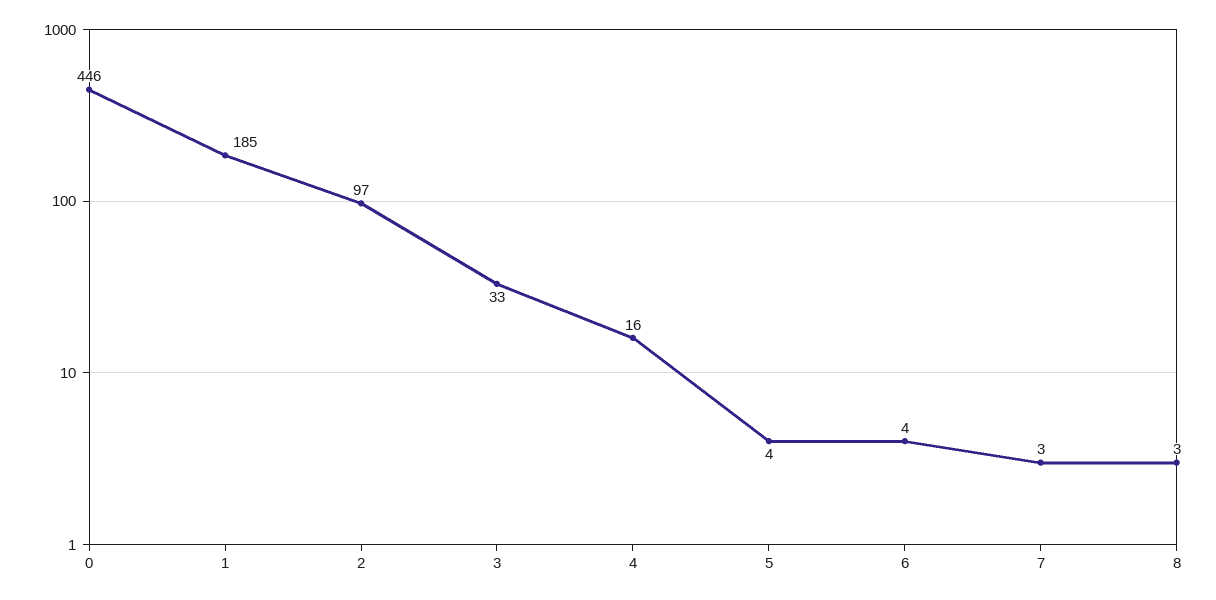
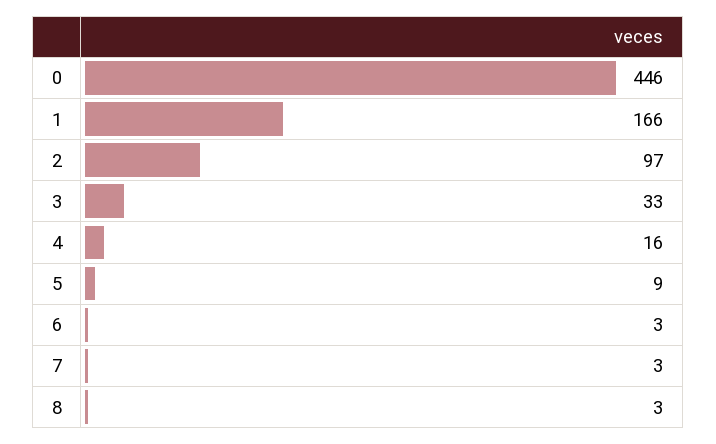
  {
    "0": 446,
-   "1": 185,
+   "1": 166,
    "2": 97,
    "3": 33,
    "4": 16,
-   "5": 4,
+   "5": 9,
-   "6": 4,
+   "6": 3,
    "7": 3,
    "8": 3
  }

